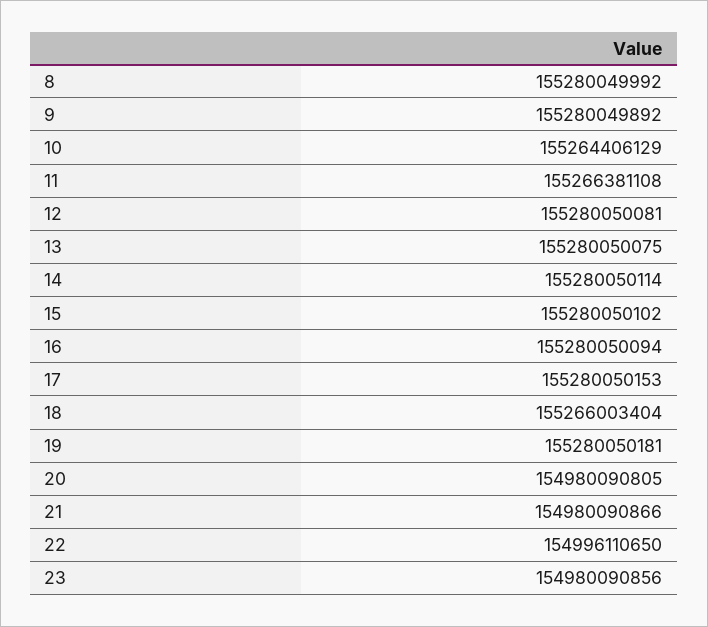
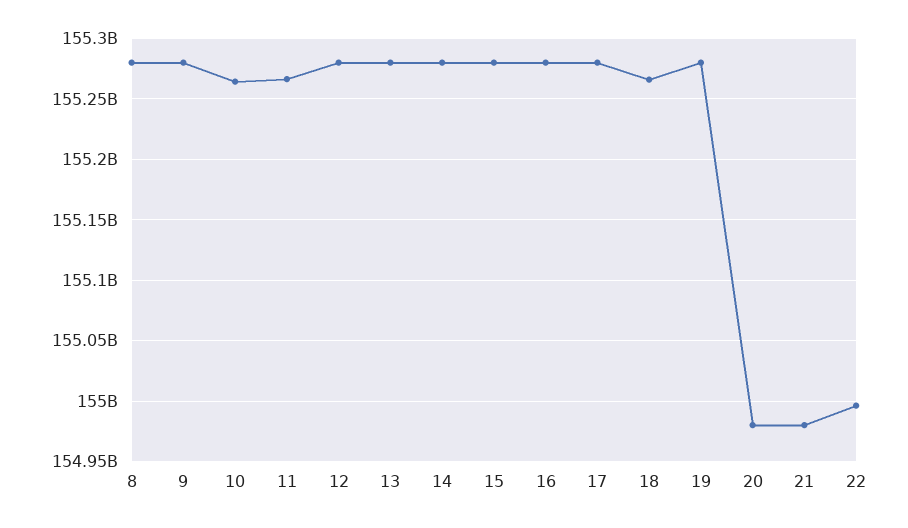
  {
    "8": 155280049992,
    "9": 155280049892,
    "10": 155264406129,
    "11": 155266381108,
    "12": 155280050081,
    "13": 155280050075,
    "14": 155280050114,
    "15": 155280050102,
    "16": 155280050094,
    "17": 155280050153,
    "18": 155266003404,
    "19": 155280050181,
    "20": 154980090805,
    "21": 154980090866,
-   "22": 154996110650,
+   "22": 154996110650
-   "23": 154980090856
  }

